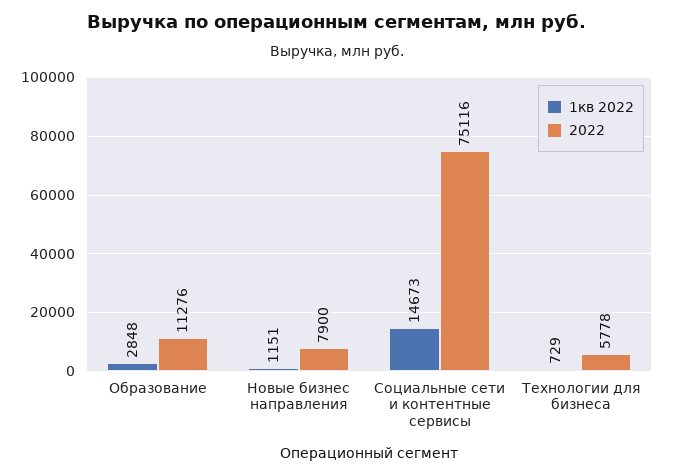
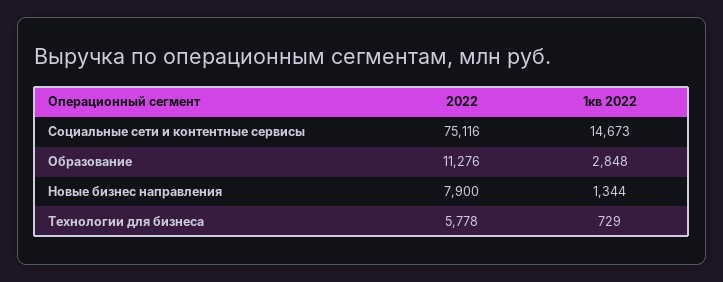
  {
    "1кв 2022": {
      "Образование": 2848,
-     "Новые бизнес направления": 1151,
+     "Новые бизнес направления": 1344,
      "Социальные сети и контентные сервисы": 14673,
      "Технологии для бизнеса": 729
    },
    "2022": {
      "Образование": 11276,
      "Новые бизнес направления": 7900,
      "Социальные сети и контентные сервисы": 75116,
      "Технологии для бизнеса": 5778
    }
  }

